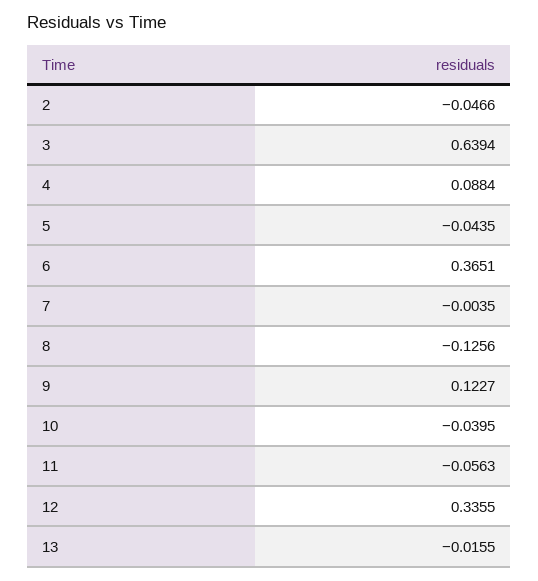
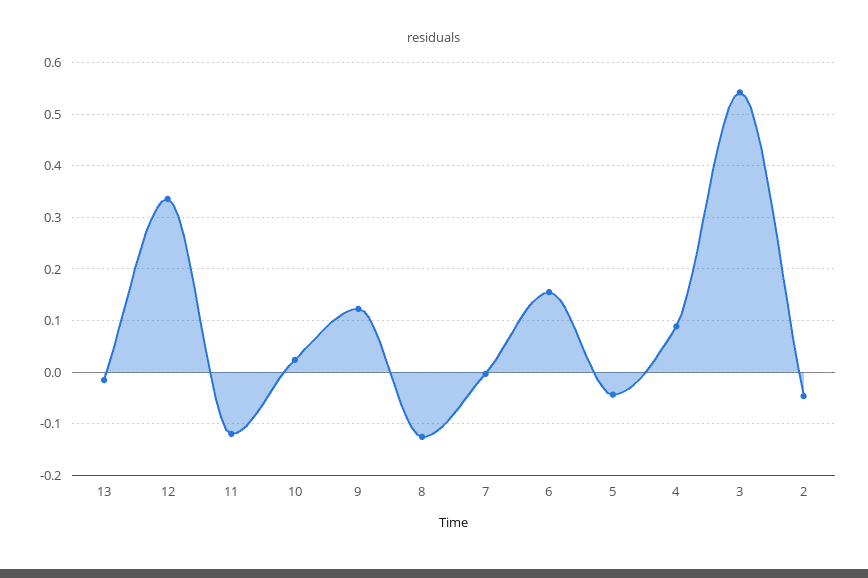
  {
    "2": -0.0466,
-   "3": 0.6394,
+   "3": 0.54,
    "4": 0.0884,
    "5": -0.0435,
-   "6": 0.3651,
+   "6": 0.16,
    "7": -0.0035,
    "8": -0.1256,
    "9": 0.1227,
-   "10": -0.0395,
+   "10": 0.02,
-   "11": -0.0563,
+   "11": -0.12,
    "12": 0.3355,
    "13": -0.0155
  }

